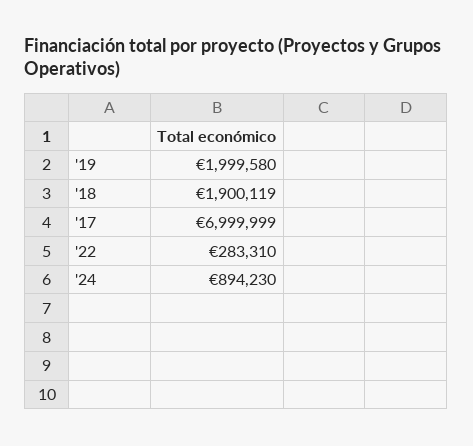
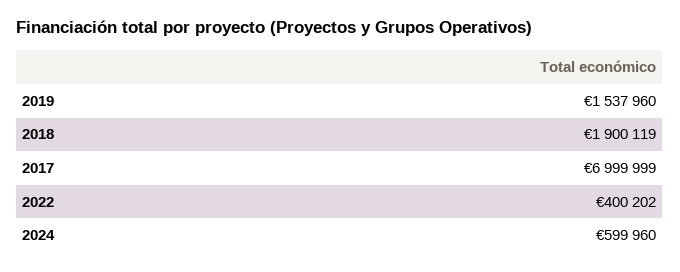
  {
-   "'19": 1999580,
+   "'19": 1537960,
    "'18": 1900119,
    "'17": 6999999,
-   "'22": 283310,
+   "'22": 400202,
-   "'24": 894230
+   "'24": 599960
  }

